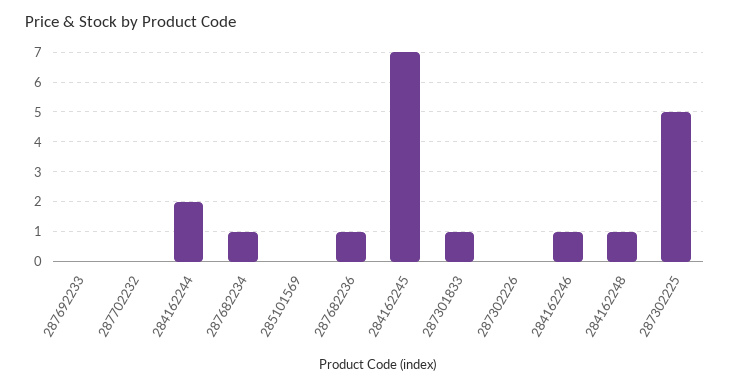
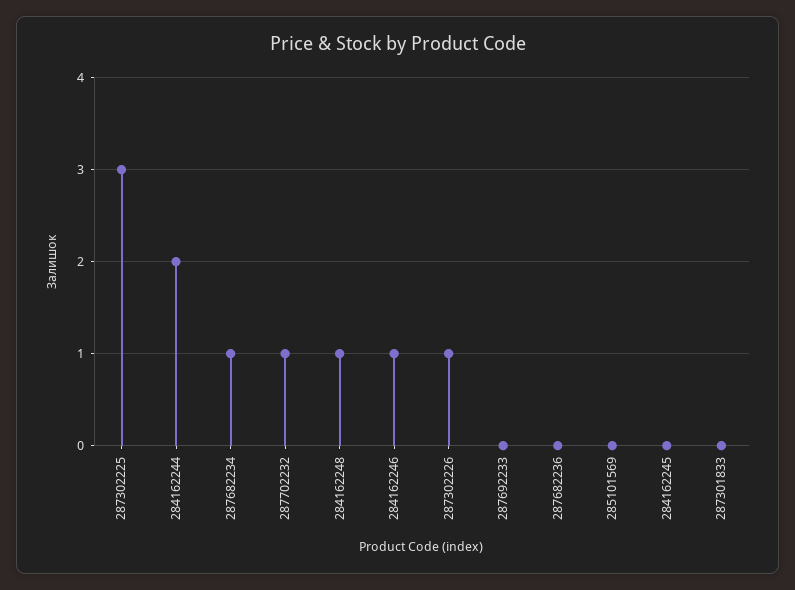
  {
    "287692233": 0,
-   "287702232": 0,
+   "287702232": 1,
    "284162244": 2,
    "287682234": 1,
    "285101569": 0,
-   "287682236": 1,
+   "287682236": 0,
-   "284162245": 7,
+   "284162245": 0,
-   "287301833": 1,
+   "287301833": 0,
-   "287302226": 0,
+   "287302226": 1,
    "284162246": 1,
    "284162248": 1,
-   "287302225": 5
+   "287302225": 3
  }

